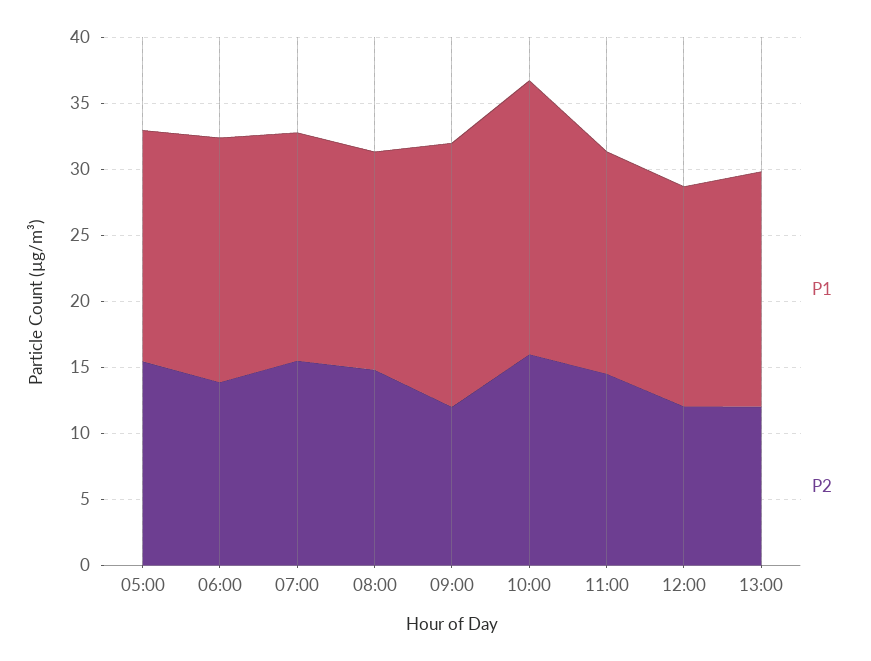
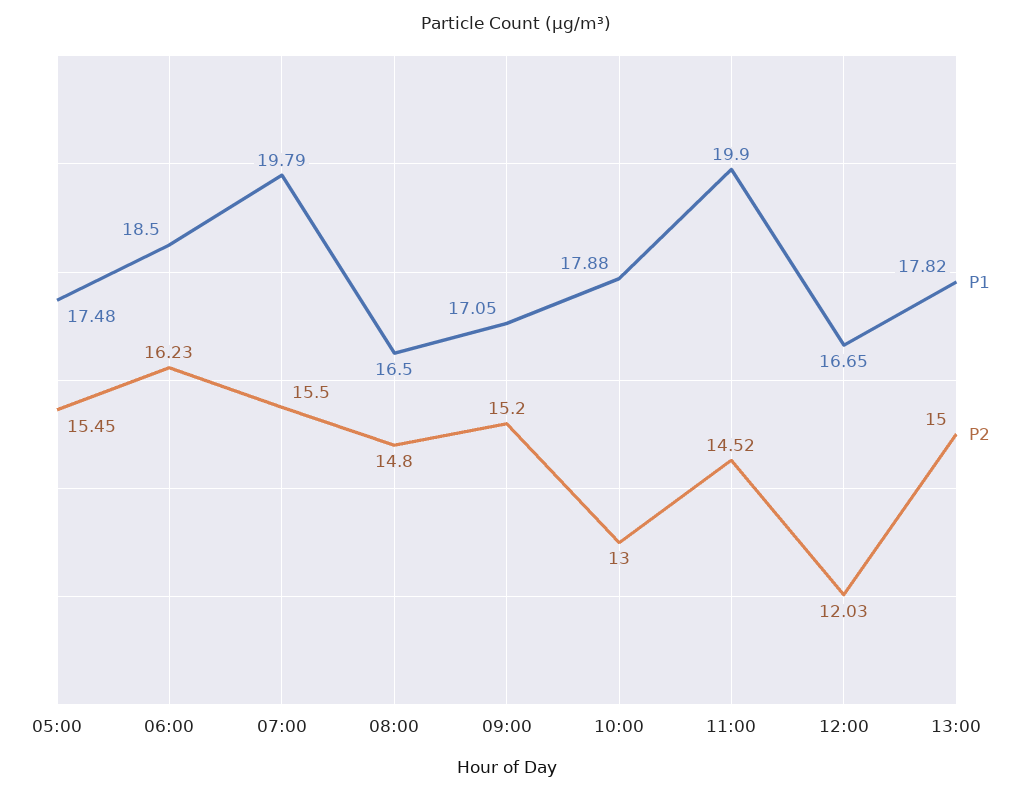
  {
    "P1": {
      "05:00": 17.48,
      "06:00": 18.5,
-     "07:00": 17,
+     "07:00": 19.79,
      "08:00": 16.5,
-     "09:00": 20,
+     "09:00": 17.05,
-     "10:00": 21,
+     "10:00": 17.88,
-     "11:00": 17,
+     "11:00": 19.9,
      "12:00": 16.65,
      "13:00": 17.82
    },
    "P2": {
      "05:00": 15.45,
-     "06:00": 14,
+     "06:00": 16.23,
      "07:00": 15.5,
      "08:00": 14.8,
-     "09:00": 12,
+     "09:00": 15.2,
-     "10:00": 16,
+     "10:00": 13,
      "11:00": 14.52,
      "12:00": 12.03,
-     "13:00": 12
+     "13:00": 15
    }
  }

